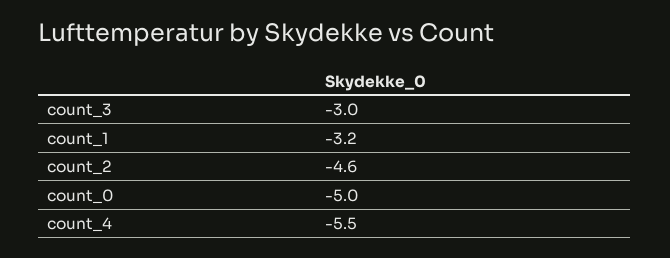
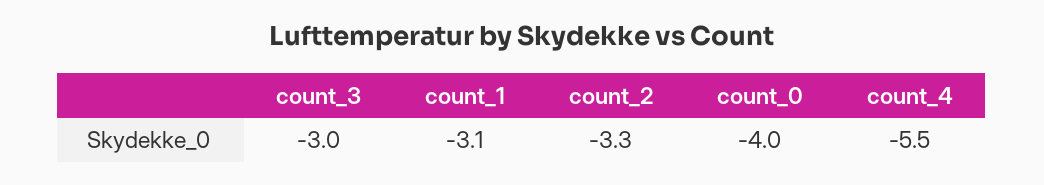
  {
    "count_3": -3,
-   "count_1": -3.2,
+   "count_1": -3.1,
-   "count_2": -4.6,
+   "count_2": -3.3,
-   "count_0": -5,
+   "count_0": -4,
    "count_4": -5.5
  }

